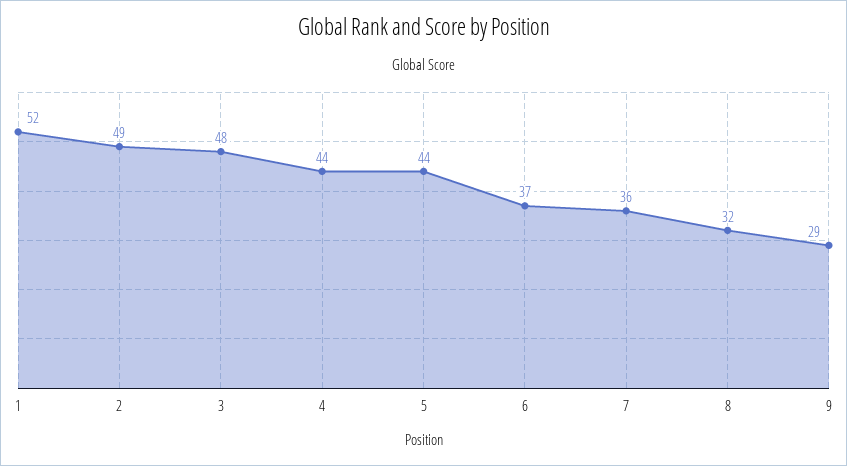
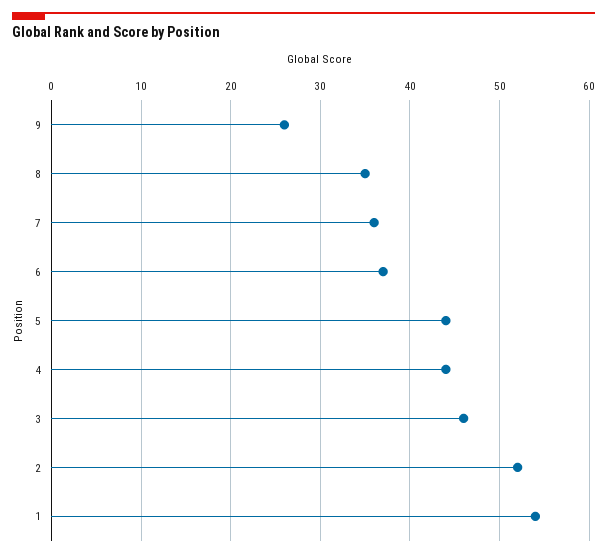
  {
-   "1": 52,
+   "1": 54,
-   "2": 49,
+   "2": 52,
-   "3": 48,
+   "3": 46,
    "4": 44,
    "5": 44,
    "6": 37,
    "7": 36,
-   "8": 32,
+   "8": 35,
-   "9": 29
+   "9": 26
  }

